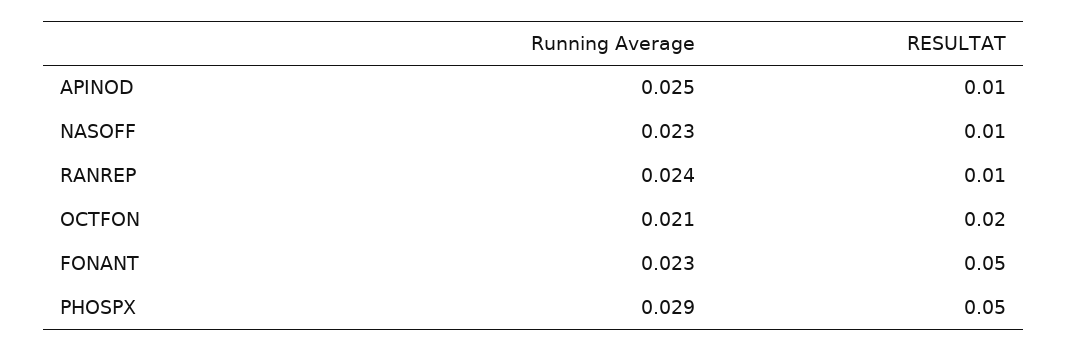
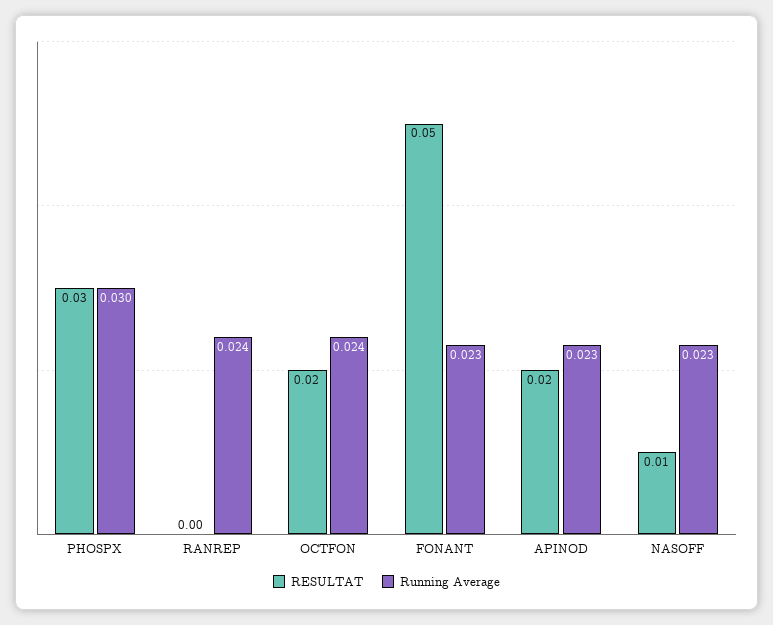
  {
    "Running Average": {
-     "APINOD": 0.025,
+     "APINOD": 0.023,
      "NASOFF": 0.023,
      "RANREP": 0.024,
-     "OCTFON": 0.021,
+     "OCTFON": 0.024,
      "FONANT": 0.023,
-     "PHOSPX": 0.029
+     "PHOSPX": 0.03
    },
    "RESULTAT": {
-     "APINOD": 0.01,
+     "APINOD": 0.02,
      "NASOFF": 0.01,
-     "RANREP": 0.01,
+     "RANREP": 0,
      "OCTFON": 0.02,
      "FONANT": 0.05,
-     "PHOSPX": 0.05
+     "PHOSPX": 0.03
    }
  }

